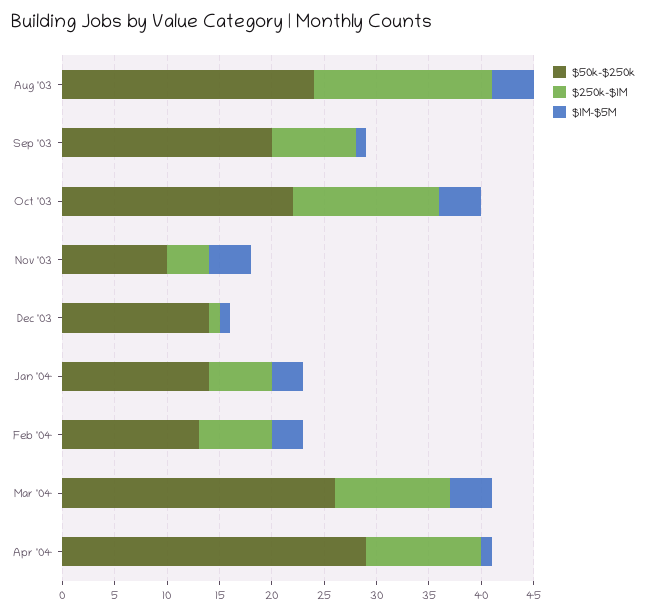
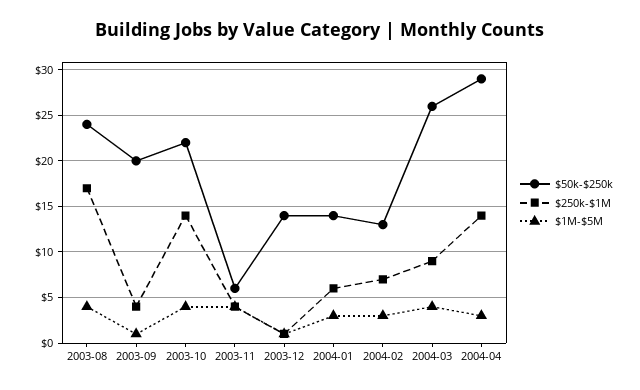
  {
    "$50k-$250k": {
      "Aug '03": 24,
      "Sep '03": 20,
      "Oct '03": 22,
-     "Nov '03": 10,
+     "Nov '03": 6,
      "Dec '03": 14,
      "Jan '04": 14,
      "Feb '04": 13,
      "Mar '04": 26,
      "Apr '04": 29
    },
    "$250k-$1M": {
      "Aug '03": 17,
-     "Sep '03": 8,
+     "Sep '03": 4,
      "Oct '03": 14,
      "Nov '03": 4,
      "Dec '03": 1,
      "Jan '04": 6,
      "Feb '04": 7,
-     "Mar '04": 11,
+     "Mar '04": 9,
-     "Apr '04": 11
+     "Apr '04": 14
    },
    "$1M-$5M": {
      "Aug '03": 4,
      "Sep '03": 1,
      "Oct '03": 4,
      "Nov '03": 4,
      "Dec '03": 1,
      "Jan '04": 3,
      "Feb '04": 3,
      "Mar '04": 4,
-     "Apr '04": 1
+     "Apr '04": 3
    }
  }

